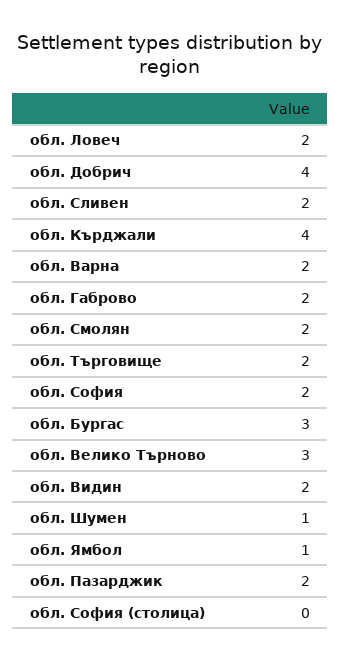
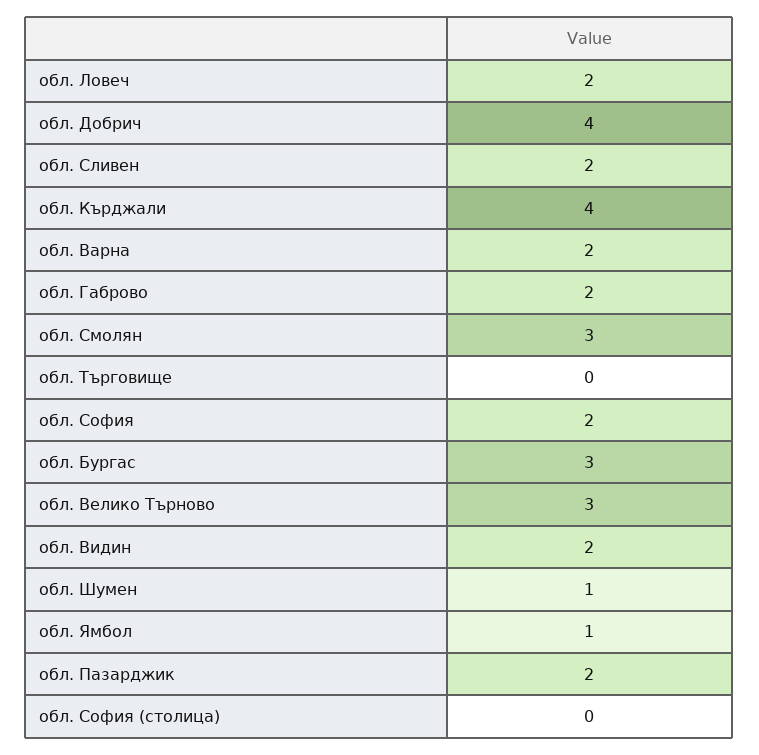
  {
    "обл. Ловеч": 2,
    "обл. Добрич": 4,
    "обл. Сливен": 2,
    "обл. Кърджали": 4,
    "обл. Варна": 2,
    "обл. Габрово": 2,
-   "обл. Смолян": 2,
+   "обл. Смолян": 3,
-   "обл. Търговище": 2,
+   "обл. Търговище": 0,
    "обл. София": 2,
    "обл. Бургас": 3,
    "обл. Велико Търново": 3,
    "обл. Видин": 2,
    "обл. Шумен": 1,
    "обл. Ямбол": 1,
    "обл. Пазарджик": 2,
    "обл. София (столица)": 0
  }

